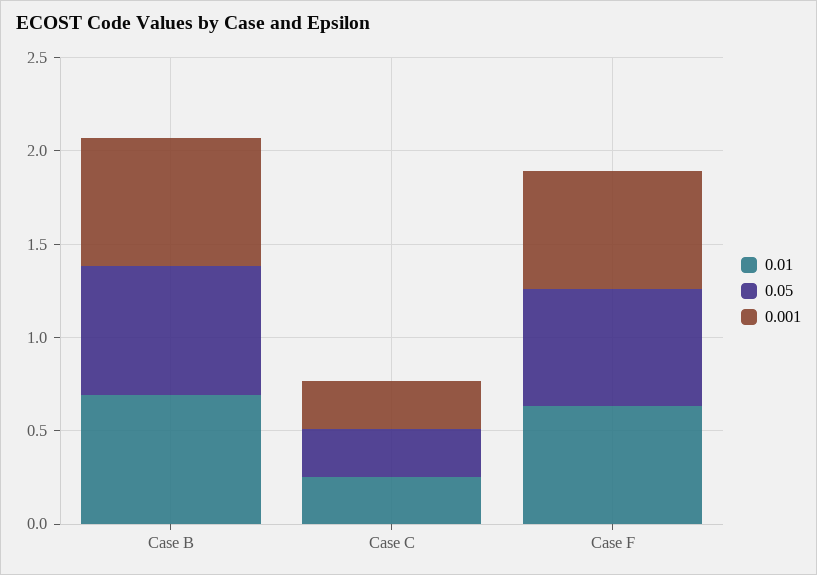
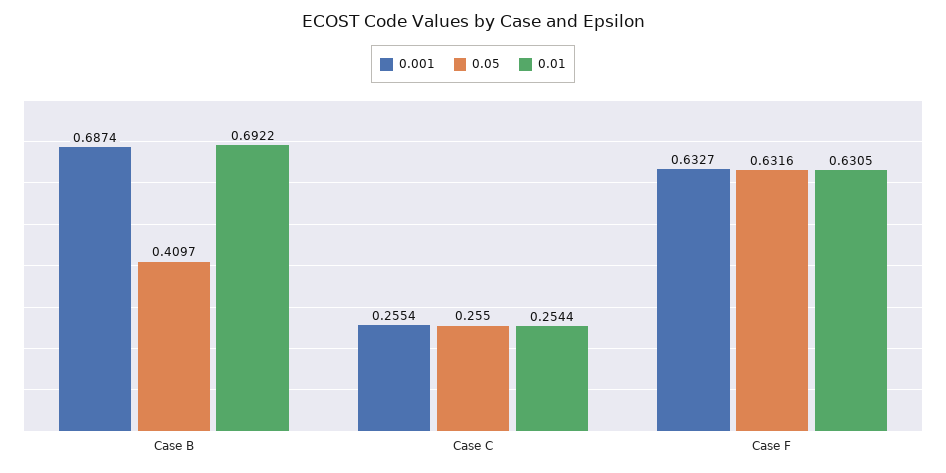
  {
    "0.01": {
      "Case B": 0.6922,
      "Case C": 0.2544,
      "Case F": 0.6305
    },
    "0.05": {
-     "Case B": 0.7,
+     "Case B": 0.4097,
      "Case C": 0.255,
      "Case F": 0.6316
    },
    "0.001": {
      "Case B": 0.6874,
      "Case C": 0.2554,
      "Case F": 0.6327
    }
  }

